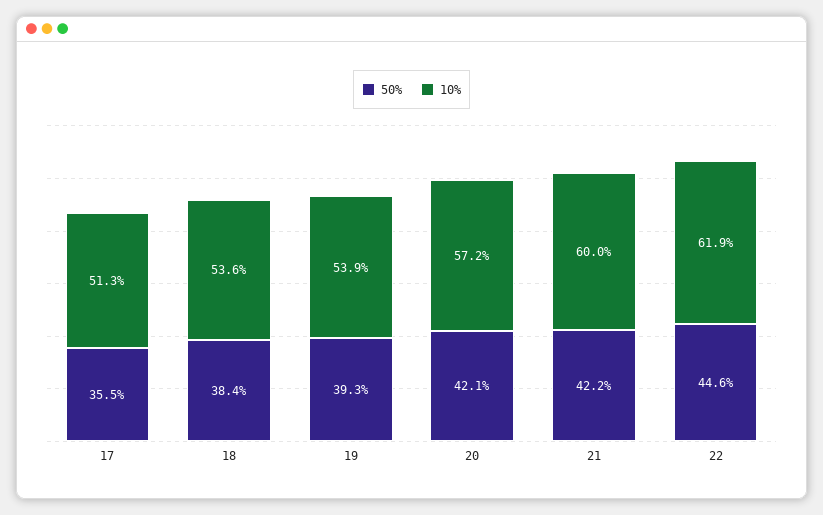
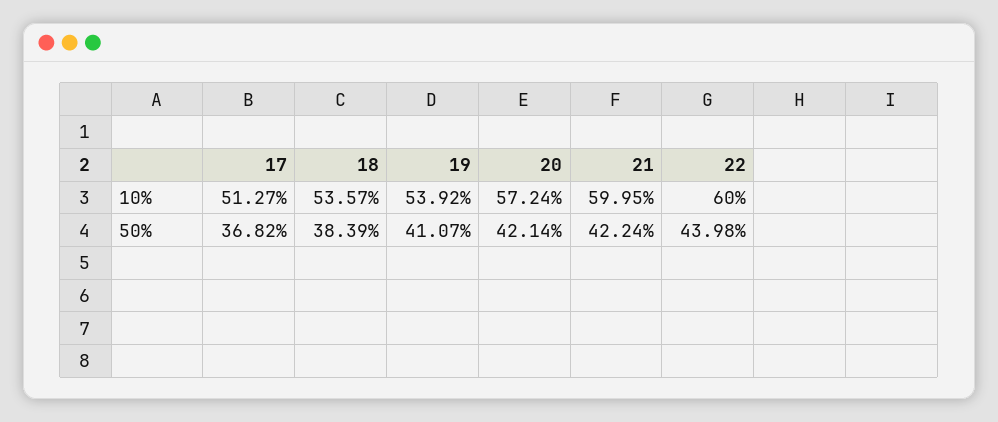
  {
    "50%": {
-     "17": 35.5,
+     "17": 36.82,
      "18": 38.39,
-     "19": 39.3,
+     "19": 41.07,
      "20": 42.14,
      "21": 42.24,
-     "22": 44.6
+     "22": 43.98
    },
    "10%": {
      "17": 51.27,
      "18": 53.57,
      "19": 53.92,
      "20": 57.24,
      "21": 59.95,
-     "22": 61.9
+     "22": 60
    }
  }

